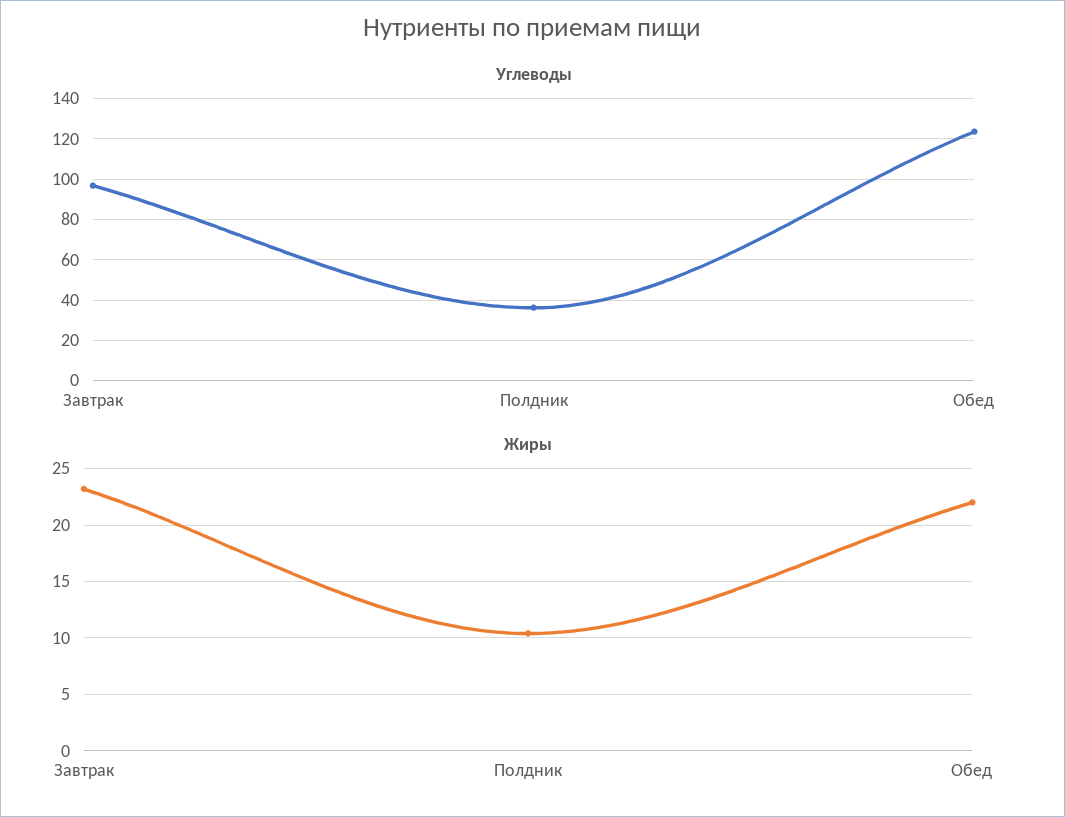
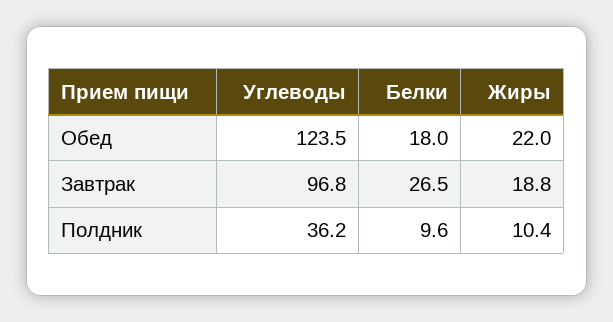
  {
    "Углеводы": {
      "Завтрак": 96.8,
      "Полдник": 36.2,
      "Обед": 123.5
    },
    "Жиры": {
-     "Завтрак": 23,
+     "Завтрак": 18.8,
      "Полдник": 10.4,
      "Обед": 22
-   }
+   },
+   "Белки": {
+     "Обед": 18,
+     "Завтрак": 26.5,
+     "Полдник": 9.6
+   }
  }

